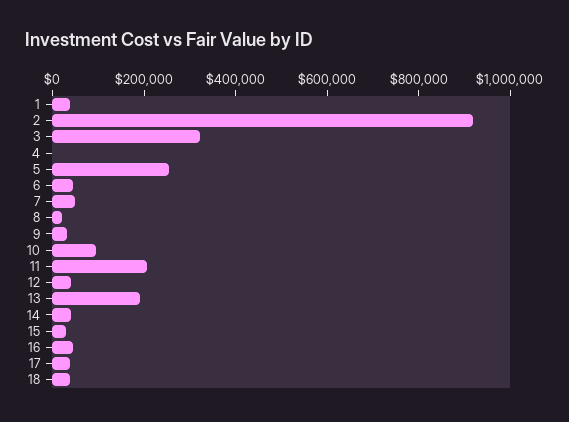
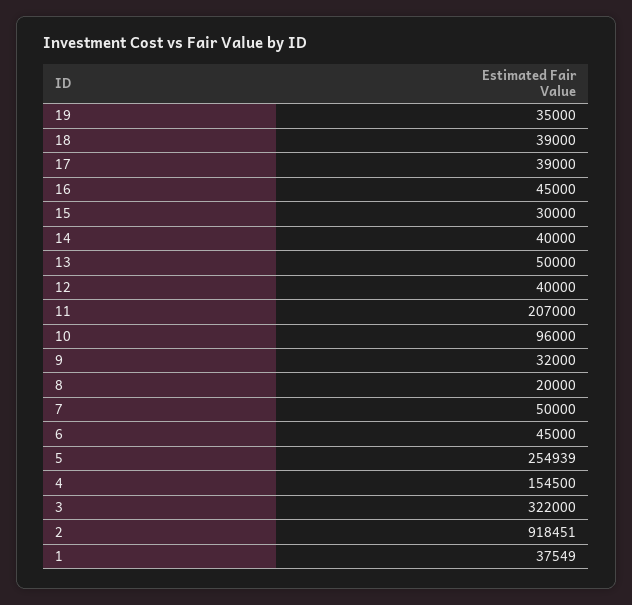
  {
    "1": 37549,
    "2": 918451,
    "3": 322000,
-   "4": 0,
+   "4": 154500,
    "5": 254939,
    "6": 45000,
    "7": 50000,
    "8": 20000,
    "9": 32000,
    "10": 96000,
    "11": 207000,
    "12": 40000,
-   "13": 200000,
+   "13": 50000,
    "14": 40000,
    "15": 30000,
    "16": 45000,
    "17": 39000,
-   "18": 39000
+   "18": 39000,
+   "19": 35000
  }

